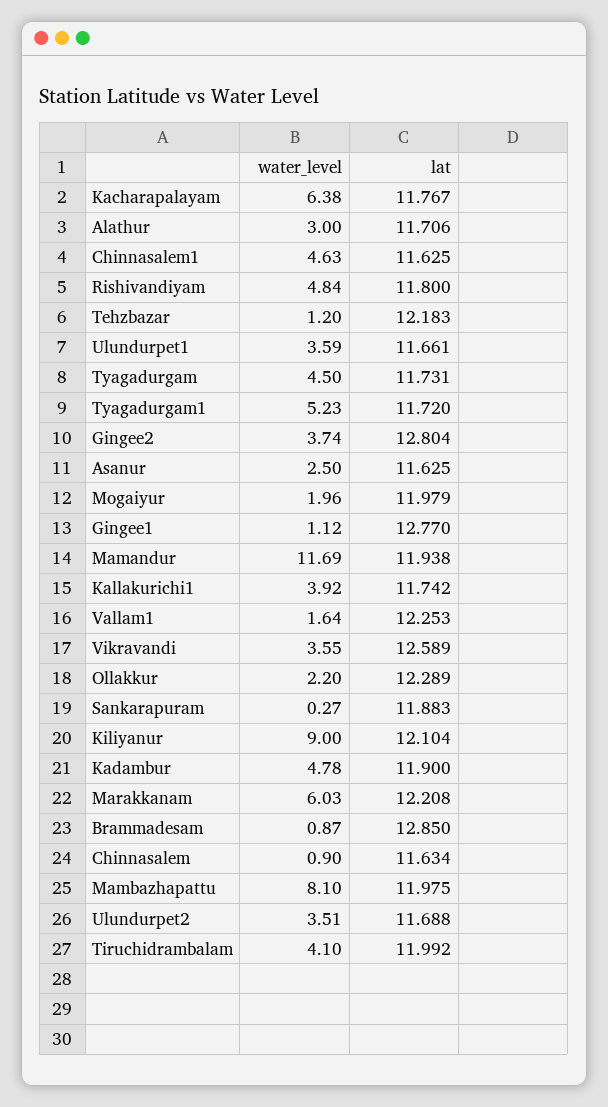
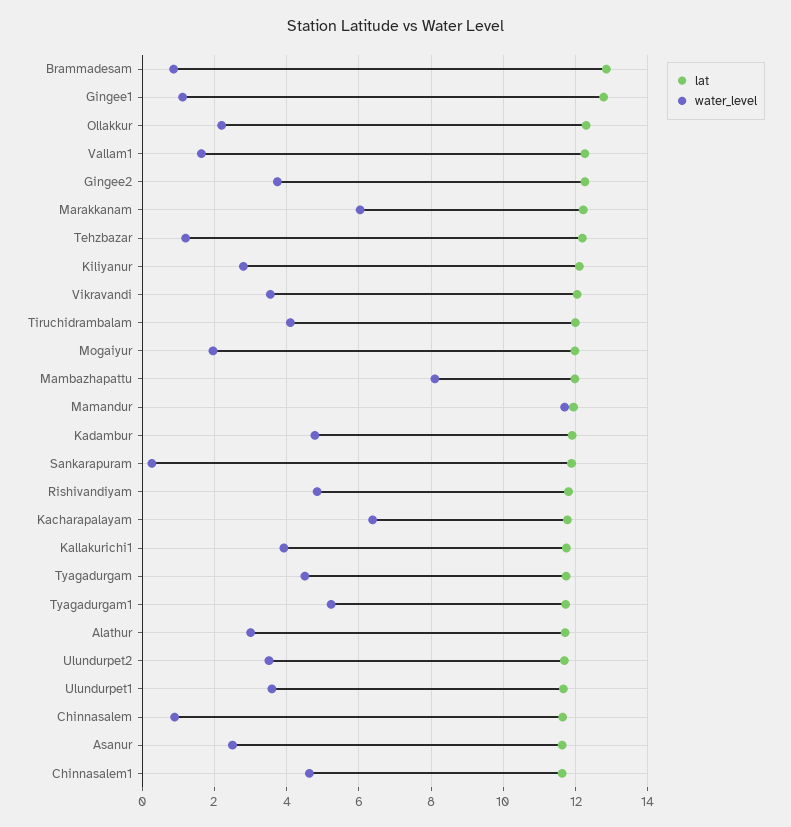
  {
    "water_level": {
      "Kacharapalayam": 6.38,
      "Alathur": 3,
      "Chinnasalem1": 4.63,
      "Rishivandiyam": 4.84,
      "Tehzbazar": 1.2,
      "Ulundurpet1": 3.59,
      "Tyagadurgam": 4.5,
      "Tyagadurgam1": 5.23,
      "Gingee2": 3.74,
      "Asanur": 2.5,
      "Mogaiyur": 1.96,
      "Gingee1": 1.12,
      "Mamandur": 11.69,
      "Kallakurichi1": 3.92,
      "Vallam1": 1.64,
      "Vikravandi": 3.55,
      "Ollakkur": 2.2,
      "Sankarapuram": 0.27,
-     "Kiliyanur": 9,
+     "Kiliyanur": 2.8,
      "Kadambur": 4.78,
      "Marakkanam": 6.03,
      "Brammadesam": 0.87,
      "Chinnasalem": 0.9,
      "Mambazhapattu": 8.1,
      "Ulundurpet2": 3.51,
      "Tiruchidrambalam": 4.1
    },
    "lat": {
      "Kacharapalayam": 11.767,
      "Alathur": 11.706,
      "Chinnasalem1": 11.625,
      "Rishivandiyam": 11.8,
      "Tehzbazar": 12.183,
      "Ulundurpet1": 11.661,
      "Tyagadurgam": 11.731,
      "Tyagadurgam1": 11.72,
-     "Gingee2": 12.804,
+     "Gingee2": 12.2,
      "Asanur": 11.625,
      "Mogaiyur": 11.979,
      "Gingee1": 12.77,
      "Mamandur": 11.938,
      "Kallakurichi1": 11.742,
      "Vallam1": 12.253,
-     "Vikravandi": 12.589,
+     "Vikravandi": 12,
      "Ollakkur": 12.289,
      "Sankarapuram": 11.883,
      "Kiliyanur": 12.104,
      "Kadambur": 11.9,
      "Marakkanam": 12.208,
      "Brammadesam": 12.85,
      "Chinnasalem": 11.634,
      "Mambazhapattu": 11.975,
      "Ulundurpet2": 11.688,
      "Tiruchidrambalam": 11.992
    }
  }

